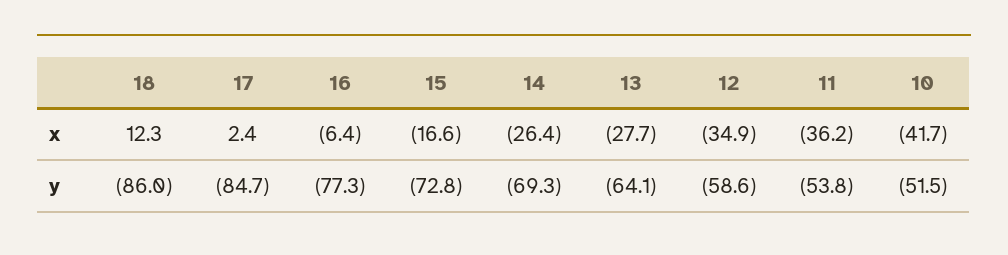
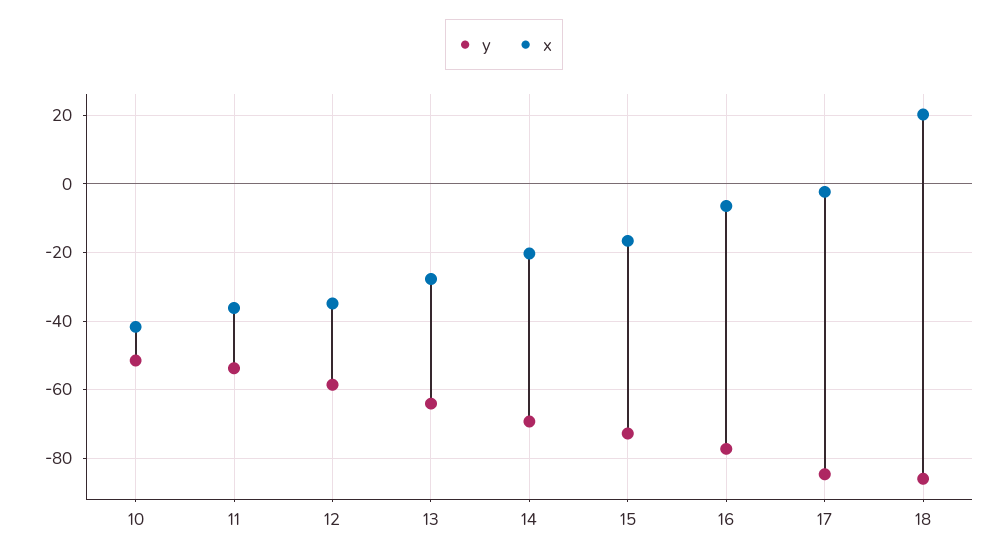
  {
    "x": {
-     "18": 12.3,
+     "18": 20,
-     "17": 2.4,
+     "17": -2,
      "16": -6.4,
      "15": -16.6,
-     "14": -26.4,
+     "14": -20,
      "13": -27.7,
      "12": -34.9,
      "11": -36.2,
      "10": -41.7
    },
    "y": {
      "18": -86,
      "17": -84.7,
      "16": -77.3,
      "15": -72.8,
      "14": -69.3,
      "13": -64.1,
      "12": -58.6,
      "11": -53.8,
      "10": -51.5
    }
  }

